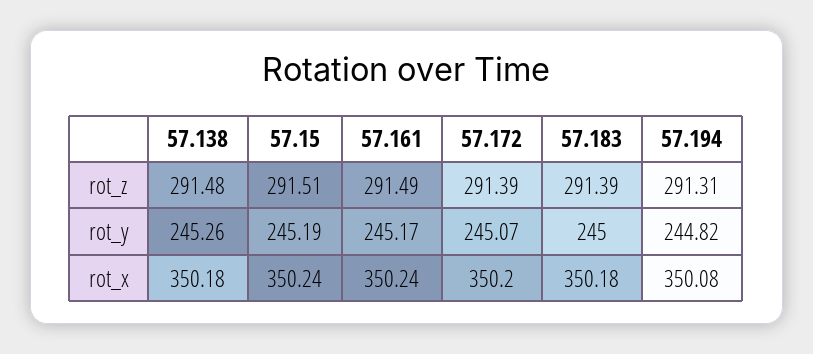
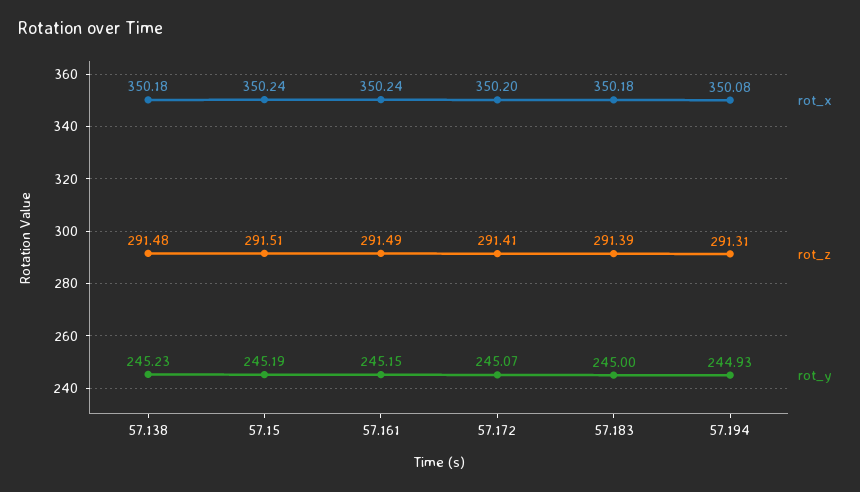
  {
    "rot_z": {
      "57.138": 291.48,
      "57.15": 291.51,
      "57.161": 291.49,
-     "57.172": 291.39,
+     "57.172": 291.41,
      "57.183": 291.39,
      "57.194": 291.31
    },
    "rot_y": {
-     "57.138": 245.26,
+     "57.138": 245.23,
      "57.15": 245.19,
-     "57.161": 245.17,
+     "57.161": 245.15,
      "57.172": 245.07,
      "57.183": 245,
-     "57.194": 244.82
+     "57.194": 244.93
    },
    "rot_x": {
      "57.138": 350.18,
      "57.15": 350.24,
      "57.161": 350.24,
      "57.172": 350.2,
      "57.183": 350.18,
      "57.194": 350.08
    }
  }

